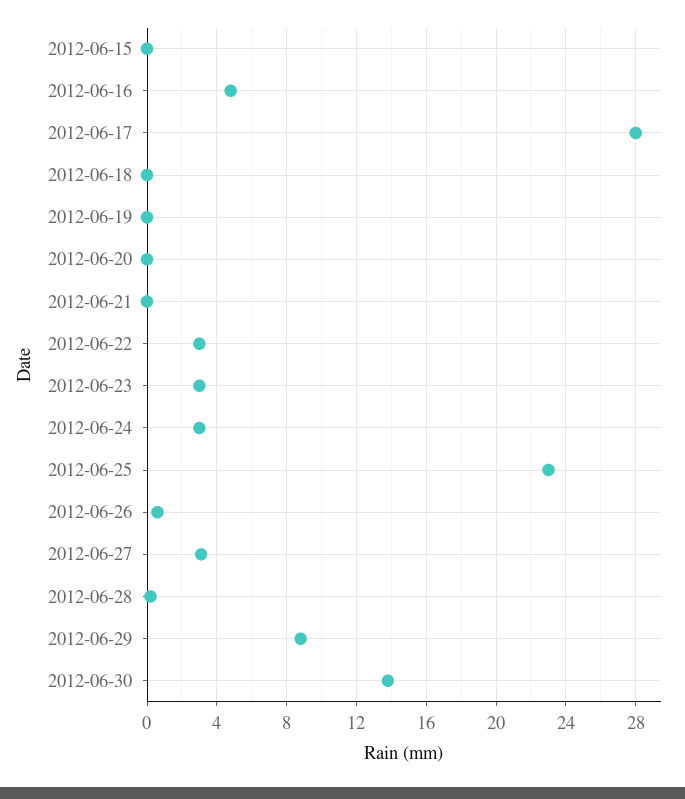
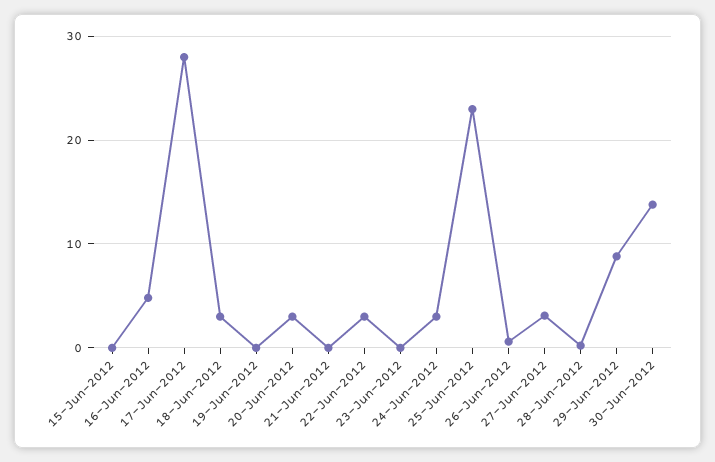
  {
    "2012-06-15": 0,
    "2012-06-16": 5,
    "2012-06-17": 28,
-   "2012-06-18": 0,
+   "2012-06-18": 3,
    "2012-06-19": 0,
-   "2012-06-20": 0,
+   "2012-06-20": 3,
    "2012-06-21": 0,
    "2012-06-22": 3,
-   "2012-06-23": 3,
+   "2012-06-23": 0,
    "2012-06-24": 3,
    "2012-06-25": 23,
    "2012-06-26": 0.5,
    "2012-06-27": 3,
    "2012-06-28": 0,
    "2012-06-29": 9,
    "2012-06-30": 14
  }

